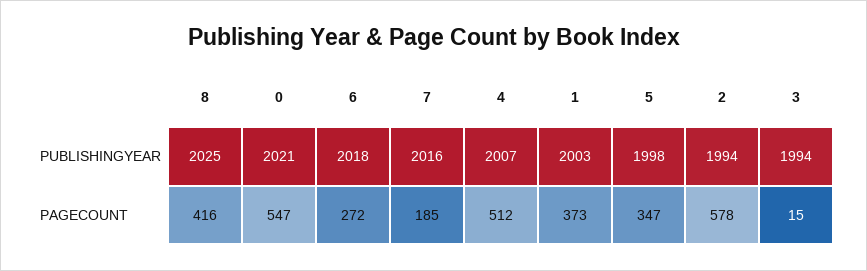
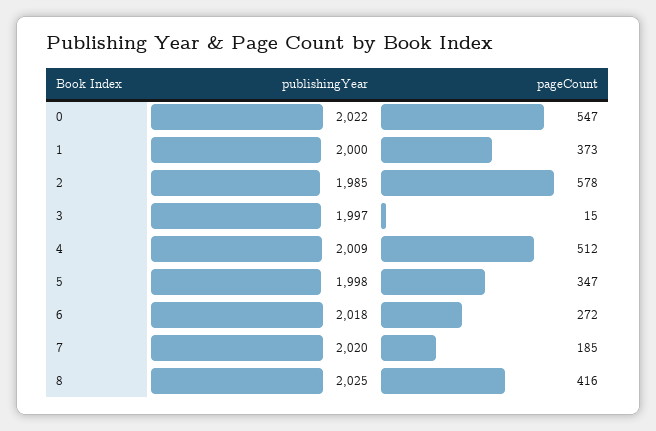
  {
    "8": {
      "PUBLISHINGYEAR": 2025,
      "PAGECOUNT": 416
    },
    "0": {
-     "PUBLISHINGYEAR": 2021,
+     "PUBLISHINGYEAR": 2022,
      "PAGECOUNT": 547
    },
    "6": {
      "PUBLISHINGYEAR": 2018,
      "PAGECOUNT": 272
    },
    "7": {
-     "PUBLISHINGYEAR": 2016,
+     "PUBLISHINGYEAR": 2020,
      "PAGECOUNT": 185
    },
    "4": {
-     "PUBLISHINGYEAR": 2007,
+     "PUBLISHINGYEAR": 2009,
      "PAGECOUNT": 512
    },
    "1": {
-     "PUBLISHINGYEAR": 2003,
+     "PUBLISHINGYEAR": 2000,
      "PAGECOUNT": 373
    },
    "5": {
      "PUBLISHINGYEAR": 1998,
      "PAGECOUNT": 347
    },
    "2": {
-     "PUBLISHINGYEAR": 1994,
+     "PUBLISHINGYEAR": 1985,
      "PAGECOUNT": 578
    },
    "3": {
-     "PUBLISHINGYEAR": 1994,
+     "PUBLISHINGYEAR": 1997,
      "PAGECOUNT": 15
    }
  }

